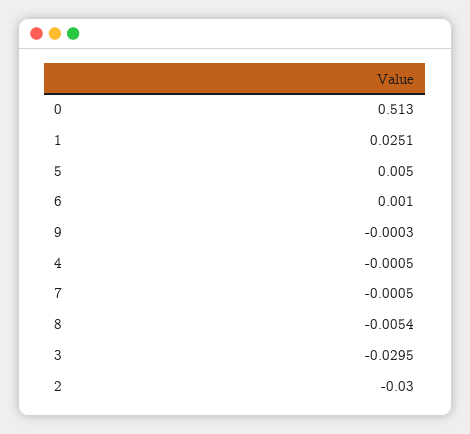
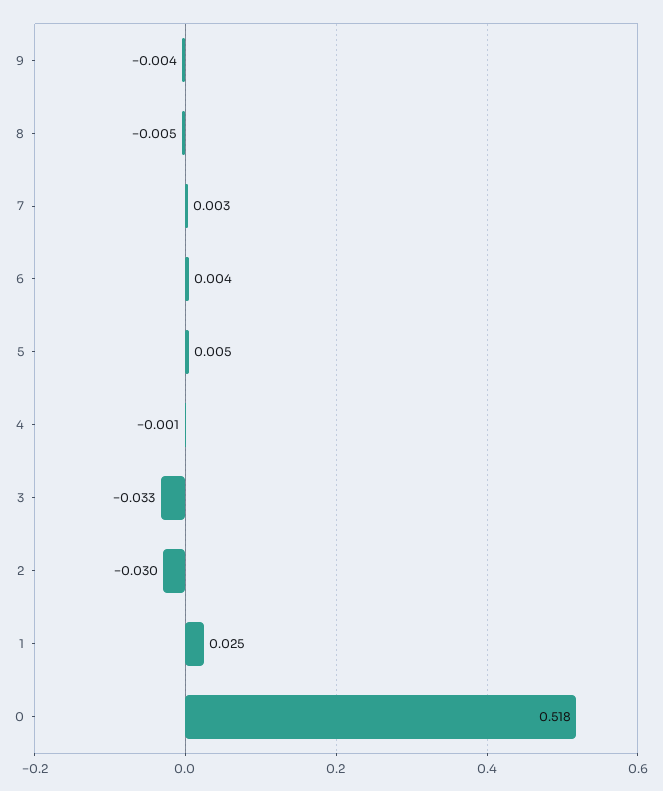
  {
-   "0": 0.513,
+   "0": 0.518,
    "1": 0.0251,
    "5": 0.005,
-   "6": 0.001,
+   "6": 0.004,
-   "9": -0.0003,
+   "9": -0.004,
    "4": -0.0005,
-   "7": -0.0005,
+   "7": 0.003,
    "8": -0.0054,
-   "3": -0.0295,
+   "3": -0.033,
    "2": -0.03
  }

